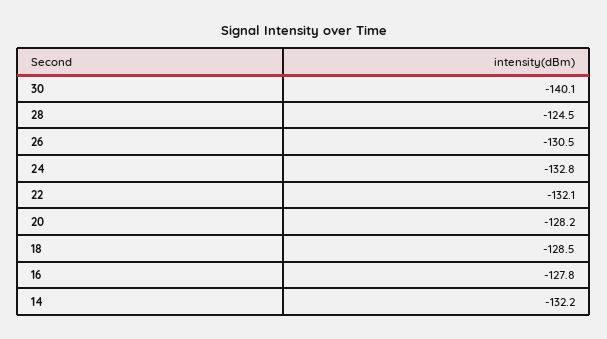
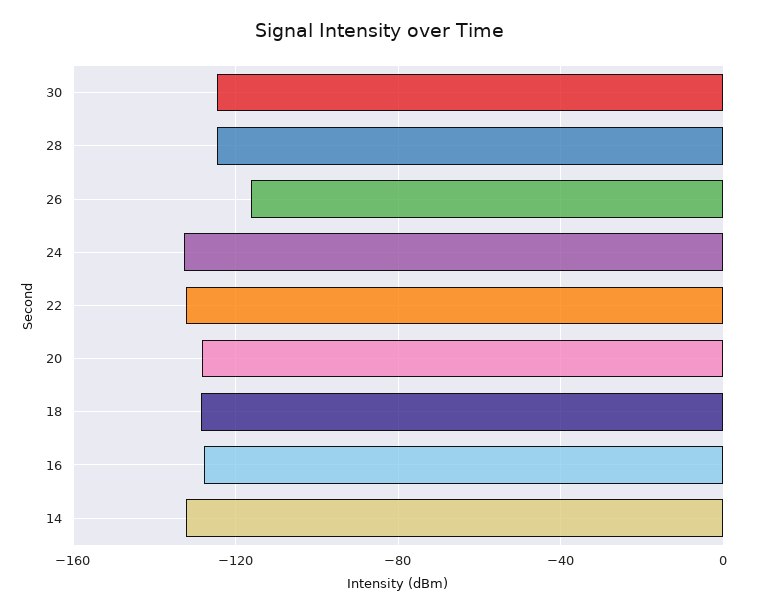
  {
-   "30": -140.1,
+   "30": -125,
    "28": -124.5,
-   "26": -130.5,
+   "26": -115,
    "24": -132.8,
    "22": -132.1,
    "20": -128.2,
    "18": -128.5,
    "16": -127.8,
    "14": -132.2
  }

